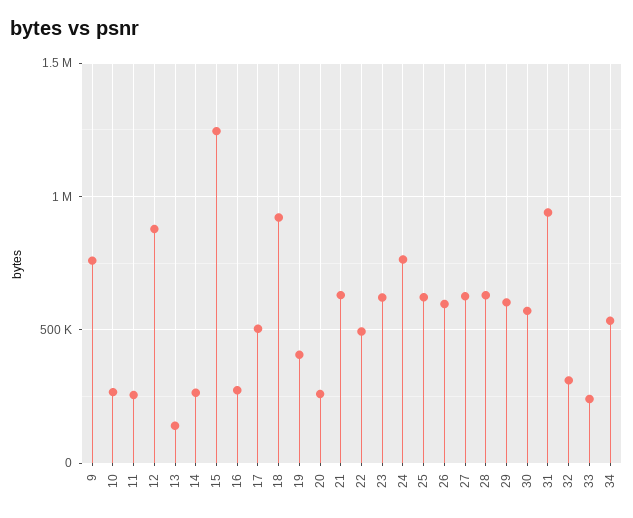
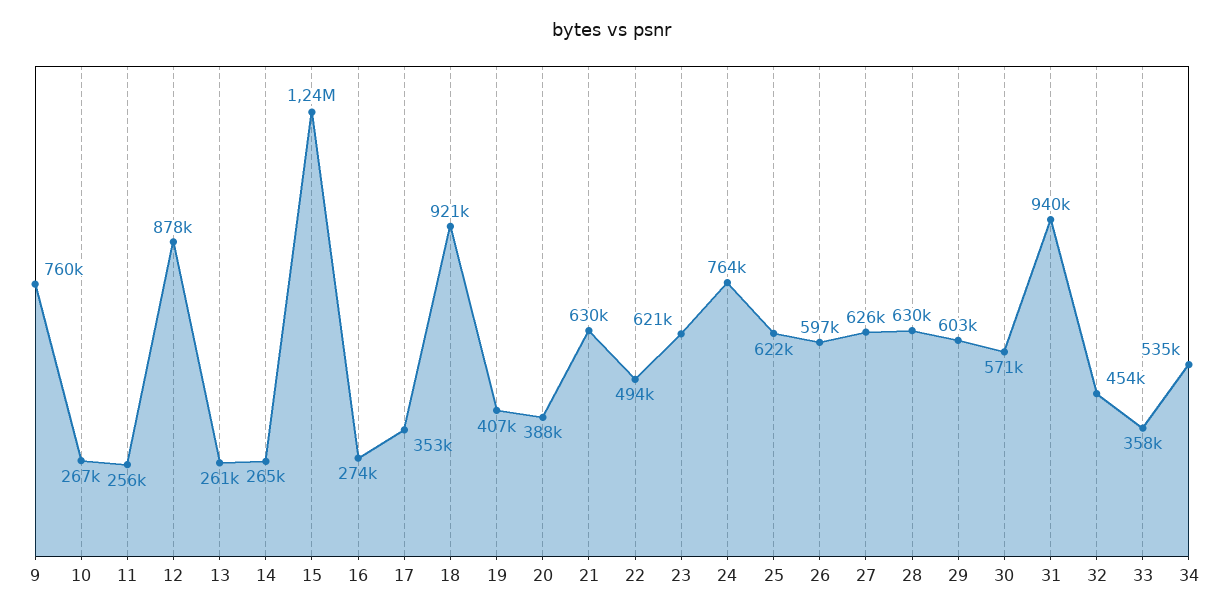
  {
    "9": 760000,
    "10": 267000,
    "11": 256000,
    "12": 878000,
-   "13": 150000,
+   "13": 261000,
    "14": 265000,
    "15": 1240000,
    "16": 274000,
-   "17": 500000,
+   "17": 353000,
    "18": 921000,
    "19": 407000,
-   "20": 250000,
+   "20": 388000,
    "21": 630000,
    "22": 494000,
    "23": 621000,
    "24": 764000,
    "25": 622000,
    "26": 597000,
    "27": 626000,
    "28": 630000,
    "29": 603000,
    "30": 571000,
    "31": 940000,
-   "32": 300000,
+   "32": 454000,
-   "33": 250000,
+   "33": 358000,
    "34": 535000
  }

